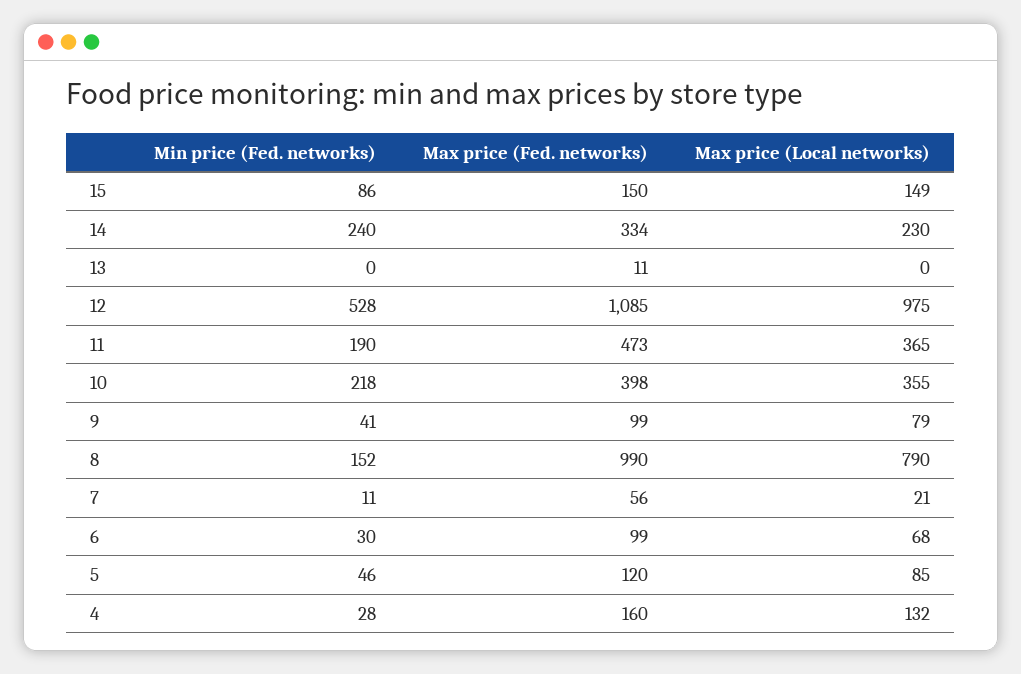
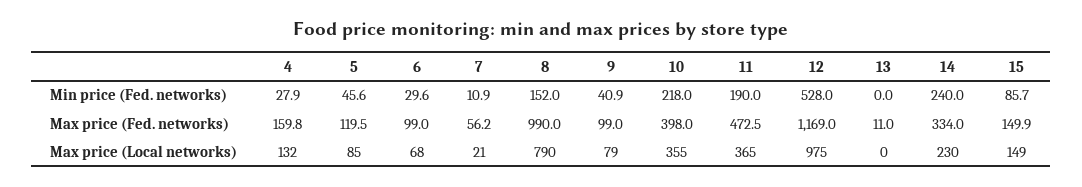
  {
    "Min price (Fed. networks)": {
      "15": 85.7,
      "14": 240,
      "13": 0,
      "12": 528,
      "11": 190,
      "10": 218,
      "9": 40.9,
      "8": 152,
      "7": 10.9,
      "6": 29.6,
      "5": 45.6,
      "4": 27.9
    },
    "Max price (Fed. networks)": {
      "15": 149.9,
      "14": 334,
      "13": 11,
-     "12": 1085,
+     "12": 1169,
      "11": 472.5,
      "10": 398,
      "9": 99,
      "8": 990,
      "7": 56.2,
      "6": 99,
      "5": 119.5,
      "4": 159.8
    },
    "Max price (Local networks)": {
      "15": 149,
      "14": 230,
      "13": 0,
      "12": 975,
      "11": 365,
      "10": 355,
      "9": 79,
      "8": 790,
      "7": 21,
      "6": 68,
      "5": 85,
      "4": 132
    }
  }

